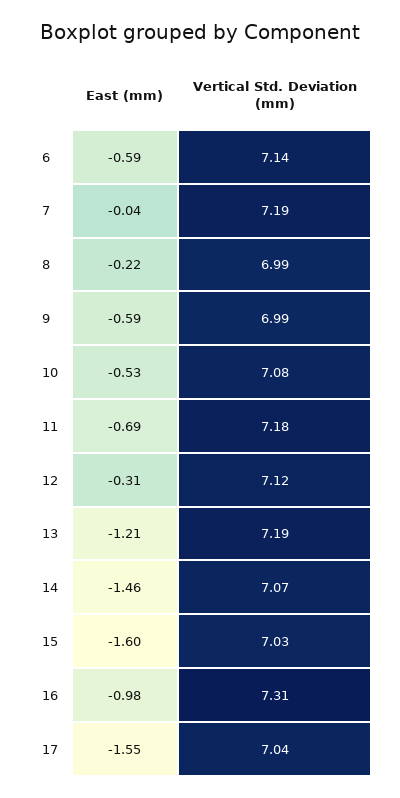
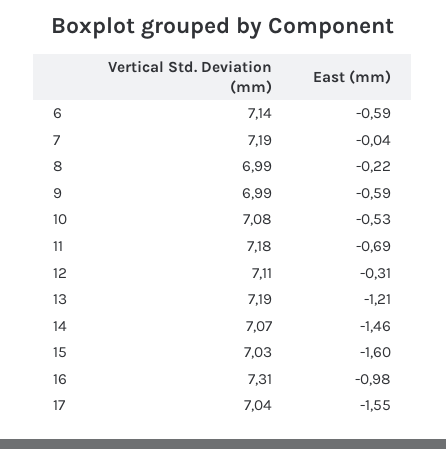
  {
    "East (mm)": {
      "6": -0.59,
      "7": -0.04,
      "8": -0.22,
      "9": -0.59,
      "10": -0.53,
      "11": -0.69,
      "12": -0.31,
      "13": -1.21,
      "14": -1.46,
      "15": -1.6,
      "16": -0.98,
      "17": -1.55
    },
    "Vertical Std. Deviation (mm)": {
      "6": 7.14,
      "7": 7.19,
      "8": 6.99,
      "9": 6.99,
      "10": 7.08,
      "11": 7.18,
-     "12": 7.12,
+     "12": 7.11,
      "13": 7.19,
      "14": 7.07,
      "15": 7.03,
      "16": 7.31,
      "17": 7.04
    }
  }

